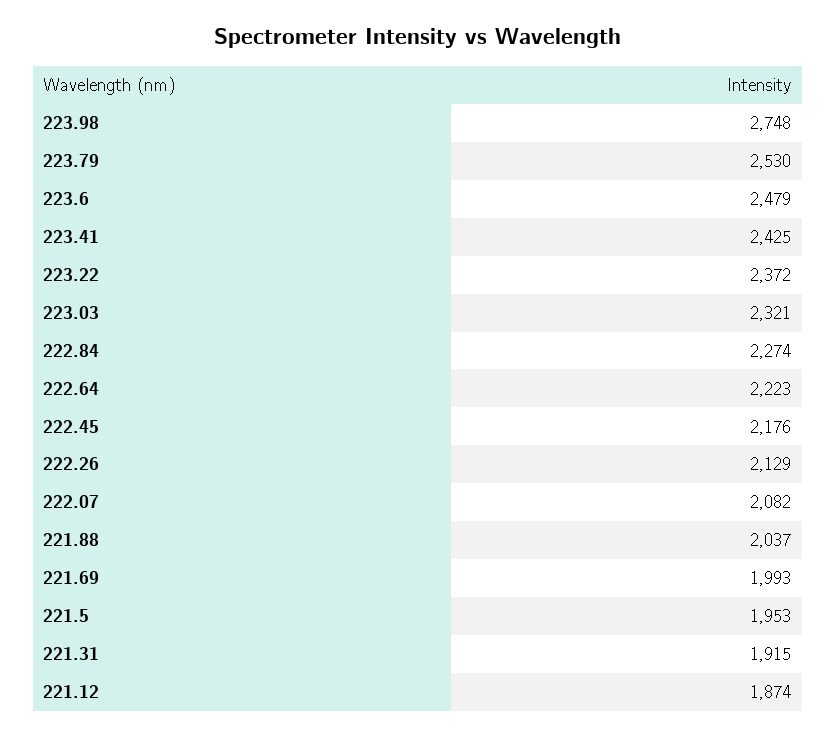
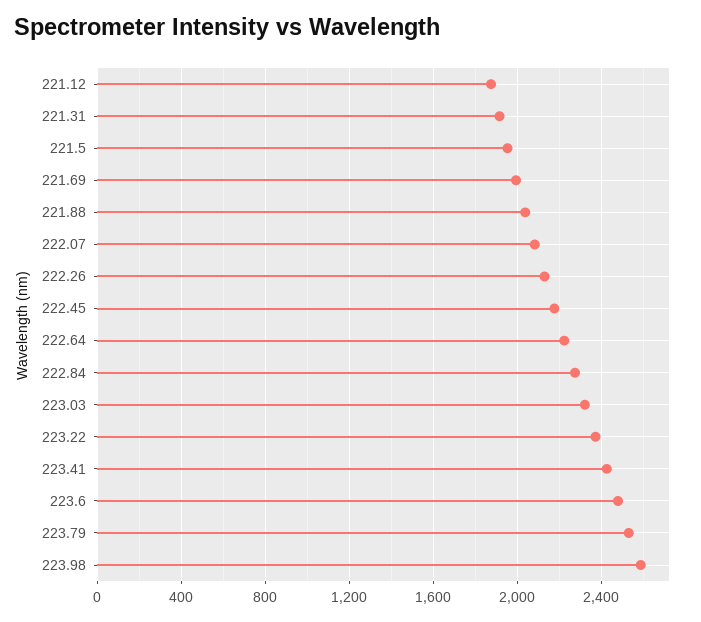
  {
-   "223.98": 2748,
+   "223.98": 2600,
    "223.79": 2530,
    "223.6": 2479,
    "223.41": 2425,
    "223.22": 2372,
    "223.03": 2321,
    "222.84": 2274,
    "222.64": 2223,
    "222.45": 2176,
    "222.26": 2129,
    "222.07": 2082,
    "221.88": 2037,
    "221.69": 1993,
    "221.5": 1953,
    "221.31": 1915,
    "221.12": 1874
  }

